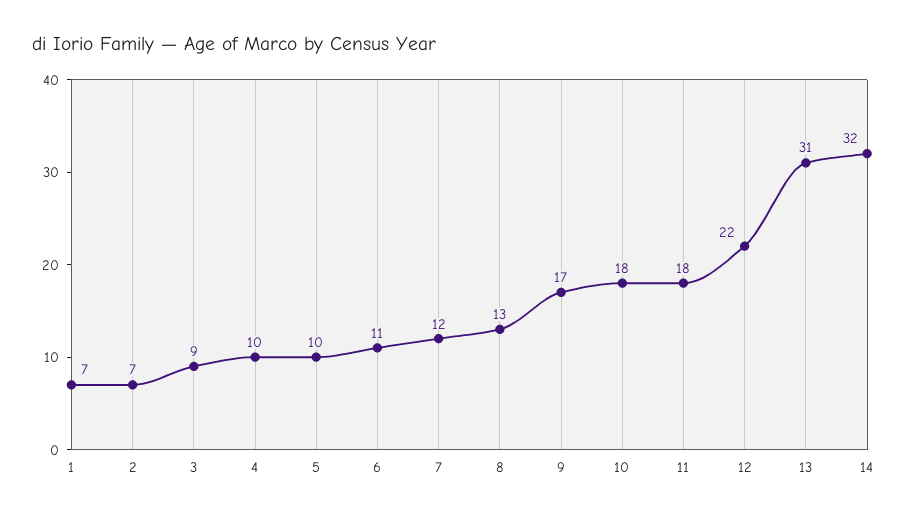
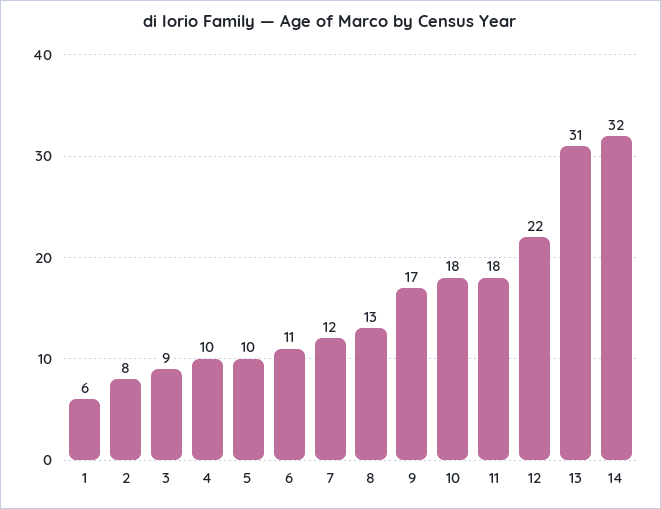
  {
-   "1": 7,
+   "1": 6,
-   "2": 7,
+   "2": 8,
    "3": 9,
    "4": 10,
    "5": 10,
    "6": 11,
    "7": 12,
    "8": 13,
    "9": 17,
    "10": 18,
    "11": 18,
    "12": 22,
    "13": 31,
    "14": 32
  }

